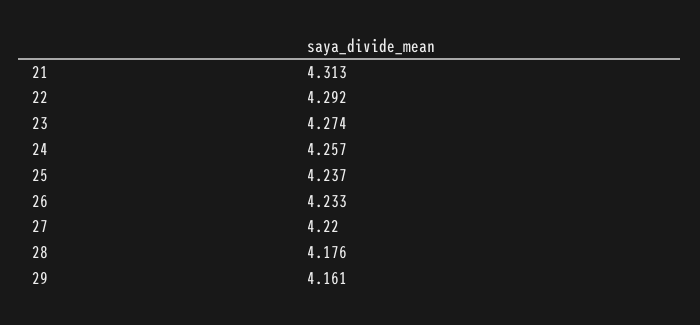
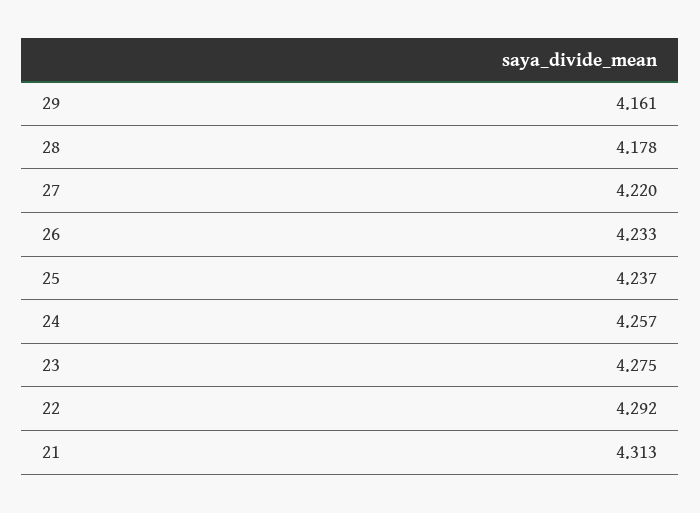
  {
    "21": 4.313,
    "22": 4.292,
-   "23": 4.274,
+   "23": 4.275,
    "24": 4.257,
    "25": 4.237,
    "26": 4.233,
    "27": 4.22,
-   "28": 4.176,
+   "28": 4.178,
    "29": 4.161
  }

